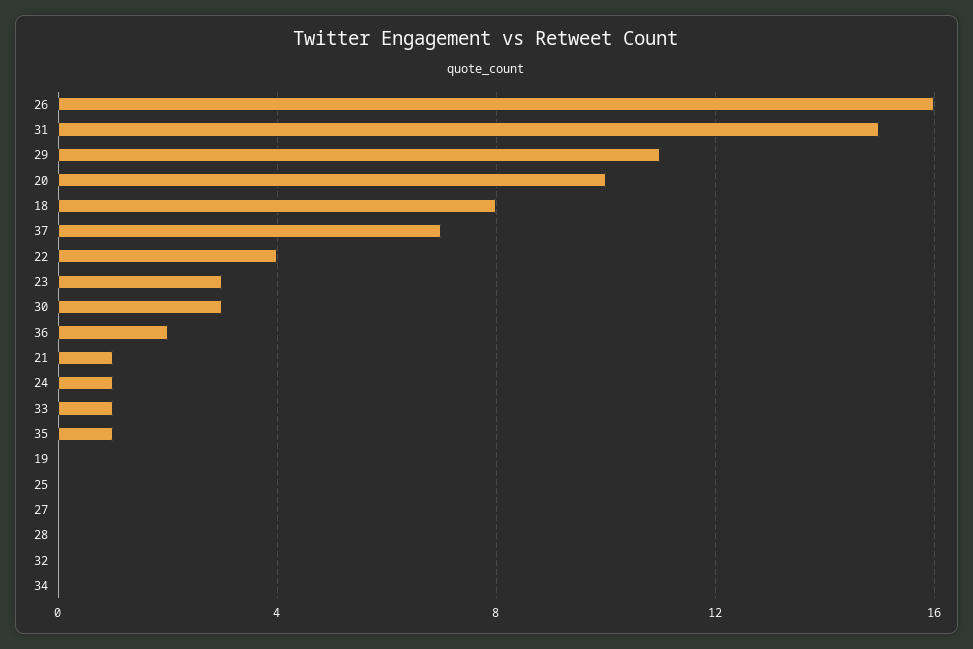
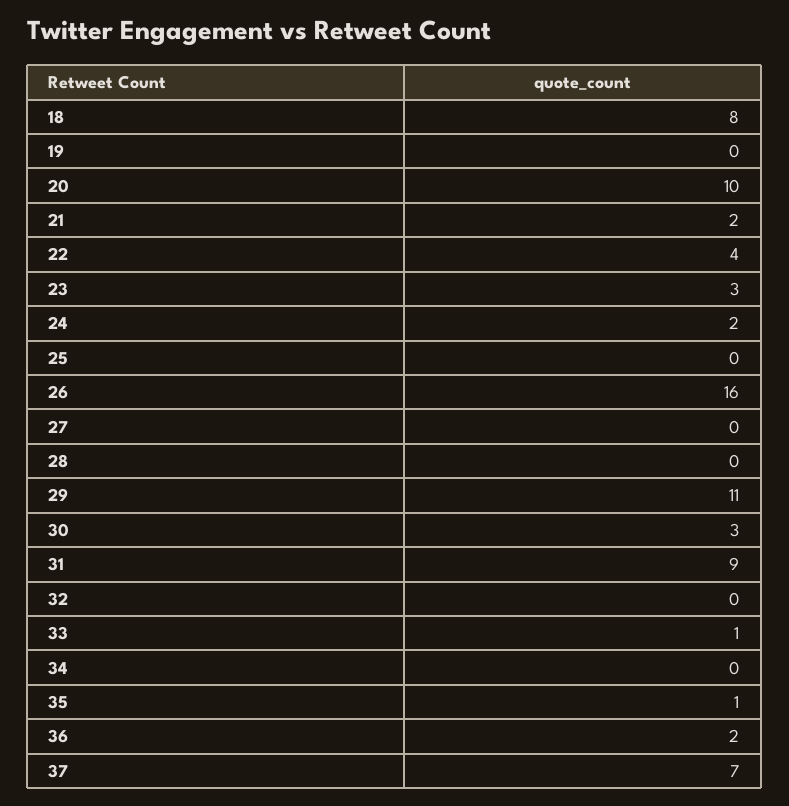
  {
    "26": 16,
-   "31": 15,
+   "31": 9,
    "29": 11,
    "20": 10,
    "18": 8,
    "37": 7,
    "22": 4,
    "23": 3,
    "30": 3,
    "36": 2,
-   "21": 1,
+   "21": 2,
-   "24": 1,
+   "24": 2,
    "33": 1,
    "35": 1,
    "19": 0,
    "25": 0,
    "27": 0,
    "28": 0,
    "32": 0,
    "34": 0
  }

